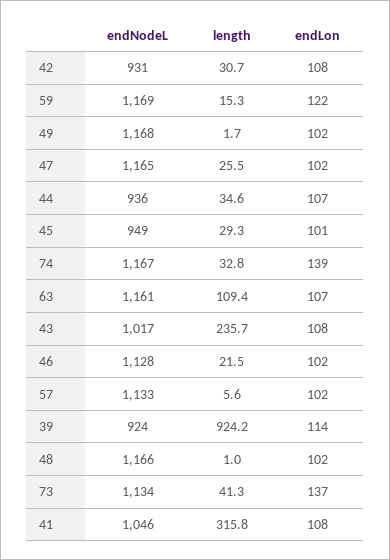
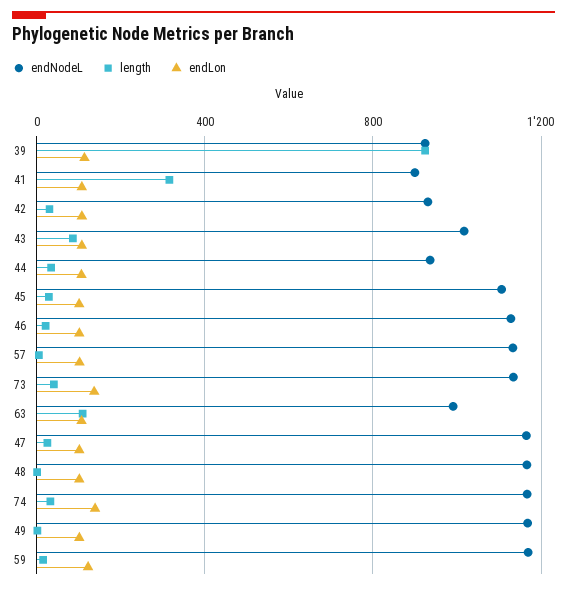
  {
    "endNodeL": {
      "42": 931,
      "59": 1169,
      "49": 1168,
      "47": 1165,
      "44": 936,
-     "45": 949,
+     "45": 1100,
      "74": 1167,
-     "63": 1161,
+     "63": 1000,
      "43": 1017,
      "46": 1128,
      "57": 1133,
      "39": 924,
      "48": 1166,
      "73": 1134,
-     "41": 1046
+     "41": 900
    },
    "length": {
      "42": 30.7,
      "59": 15.3,
      "49": 1.7,
      "47": 25.5,
      "44": 34.6,
      "45": 29.3,
      "74": 32.8,
      "63": 109.4,
-     "43": 235.7,
+     "43": 100,
      "46": 21.5,
      "57": 5.6,
      "39": 924.2,
      "48": 1,
      "73": 41.3,
      "41": 315.8
    },
    "endLon": {
      "42": 108,
      "59": 122,
      "49": 102,
      "47": 102,
      "44": 107,
      "45": 101,
      "74": 139,
      "63": 107,
      "43": 108,
      "46": 102,
      "57": 102,
      "39": 114,
      "48": 102,
      "73": 137,
      "41": 108
    }
  }

